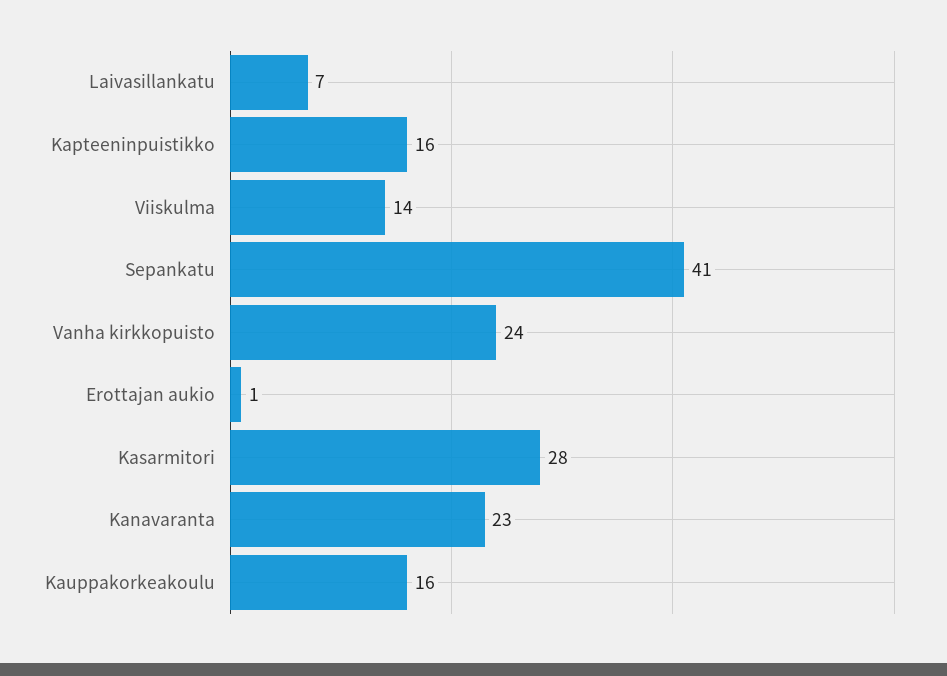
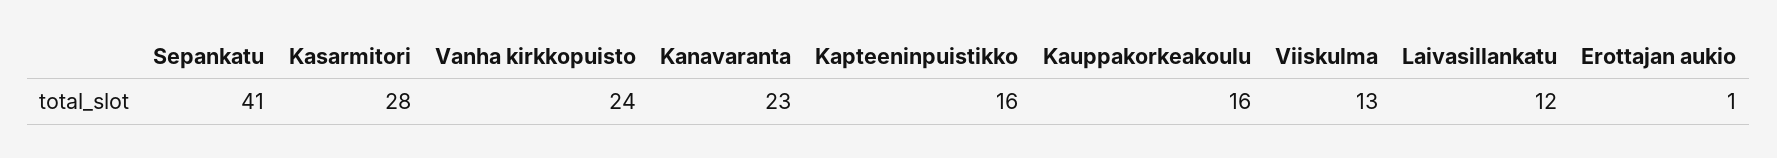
  {
-   "Laivasillankatu": 7,
+   "Laivasillankatu": 12,
    "Kapteeninpuistikko": 16,
-   "Viiskulma": 14,
+   "Viiskulma": 13,
    "Sepankatu": 41,
    "Vanha kirkkopuisto": 24,
    "Erottajan aukio": 1,
    "Kasarmitori": 28,
    "Kanavaranta": 23,
    "Kauppakorkeakoulu": 16
  }

